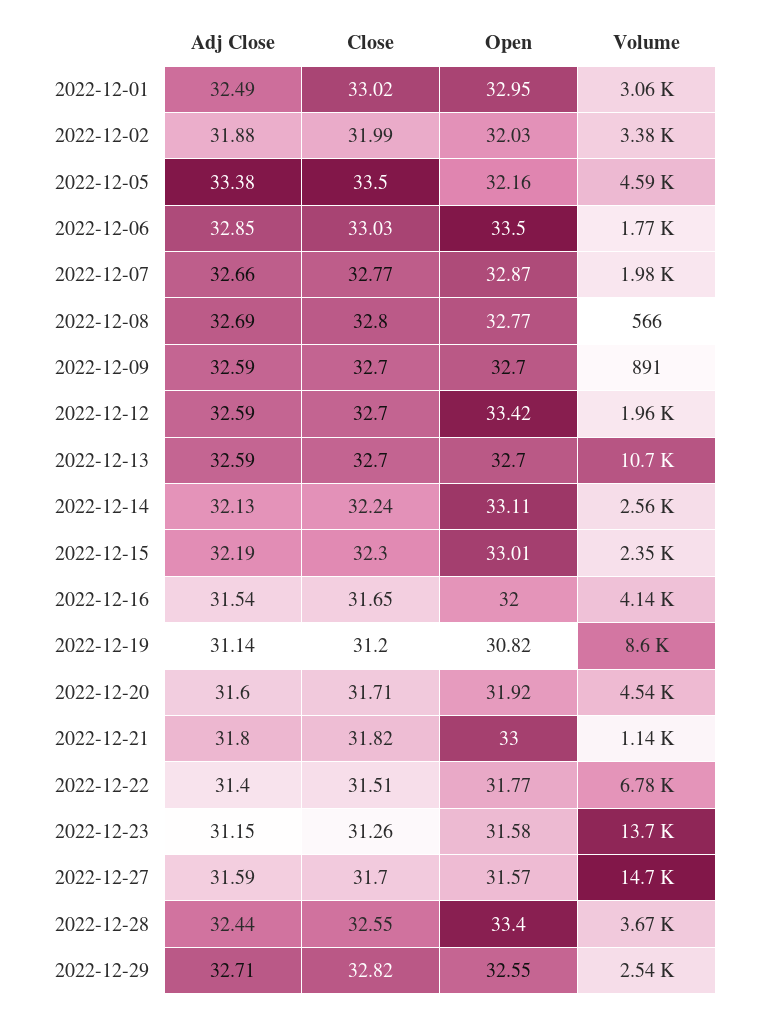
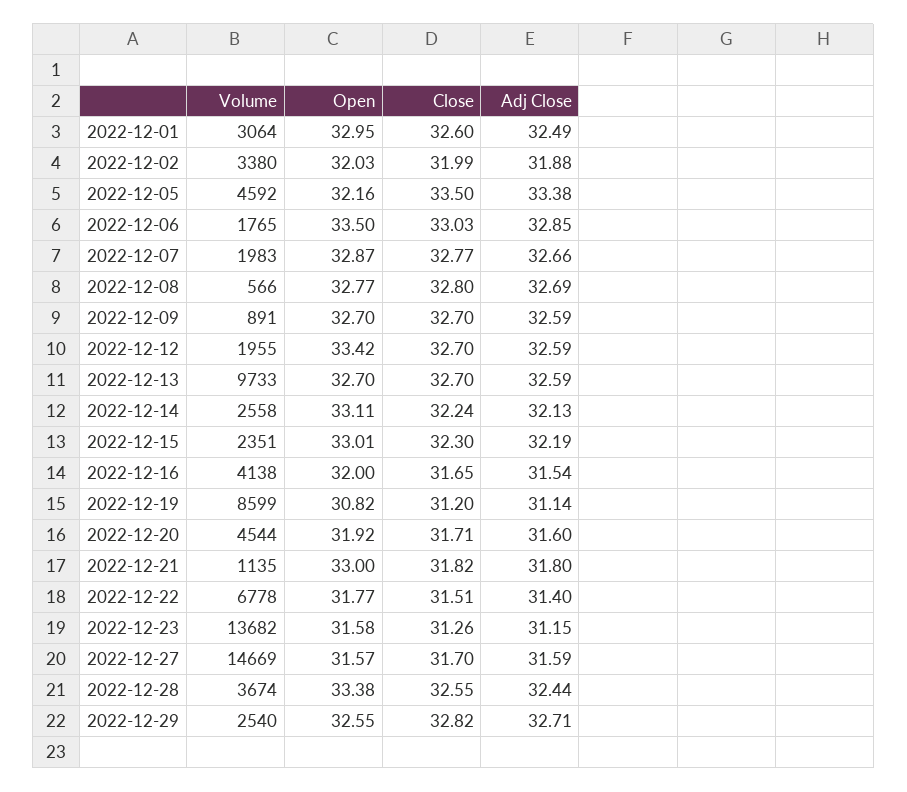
  {
    "Adj Close": {
      "2022-12-01": 32.49,
      "2022-12-02": 31.88,
      "2022-12-05": 33.38,
      "2022-12-06": 32.85,
      "2022-12-07": 32.66,
      "2022-12-08": 32.69,
      "2022-12-09": 32.59,
      "2022-12-12": 32.59,
      "2022-12-13": 32.59,
      "2022-12-14": 32.13,
      "2022-12-15": 32.19,
      "2022-12-16": 31.54,
      "2022-12-19": 31.14,
      "2022-12-20": 31.6,
      "2022-12-21": 31.8,
      "2022-12-22": 31.4,
      "2022-12-23": 31.15,
      "2022-12-27": 31.59,
      "2022-12-28": 32.44,
      "2022-12-29": 32.71
    },
    "Close": {
-     "2022-12-01": 33.02,
+     "2022-12-01": 32.6,
      "2022-12-02": 31.99,
      "2022-12-05": 33.5,
      "2022-12-06": 33.03,
      "2022-12-07": 32.77,
      "2022-12-08": 32.8,
      "2022-12-09": 32.7,
      "2022-12-12": 32.7,
      "2022-12-13": 32.7,
      "2022-12-14": 32.24,
      "2022-12-15": 32.3,
      "2022-12-16": 31.65,
      "2022-12-19": 31.2,
      "2022-12-20": 31.71,
      "2022-12-21": 31.82,
      "2022-12-22": 31.51,
      "2022-12-23": 31.26,
      "2022-12-27": 31.7,
      "2022-12-28": 32.55,
      "2022-12-29": 32.82
    },
    "Open": {
      "2022-12-01": 32.95,
      "2022-12-02": 32.03,
      "2022-12-05": 32.16,
      "2022-12-06": 33.5,
      "2022-12-07": 32.87,
      "2022-12-08": 32.77,
      "2022-12-09": 32.7,
      "2022-12-12": 33.42,
      "2022-12-13": 32.7,
      "2022-12-14": 33.11,
      "2022-12-15": 33.01,
      "2022-12-16": 32,
      "2022-12-19": 30.82,
      "2022-12-20": 31.92,
      "2022-12-21": 33,
      "2022-12-22": 31.77,
      "2022-12-23": 31.58,
      "2022-12-27": 31.57,
-     "2022-12-28": 33.4,
+     "2022-12-28": 33.38,
      "2022-12-29": 32.55
    },
    "Volume": {
      "2022-12-01": 3064,
      "2022-12-02": 3380,
      "2022-12-05": 4592,
      "2022-12-06": 1765,
      "2022-12-07": 1983,
      "2022-12-08": 566,
      "2022-12-09": 891,
      "2022-12-12": 1955,
-     "2022-12-13": 10700,
+     "2022-12-13": 9733,
      "2022-12-14": 2558,
      "2022-12-15": 2351,
      "2022-12-16": 4138,
      "2022-12-19": 8599,
      "2022-12-20": 4544,
      "2022-12-21": 1135,
      "2022-12-22": 6778,
      "2022-12-23": 13682,
      "2022-12-27": 14669,
      "2022-12-28": 3674,
      "2022-12-29": 2540
    }
  }

